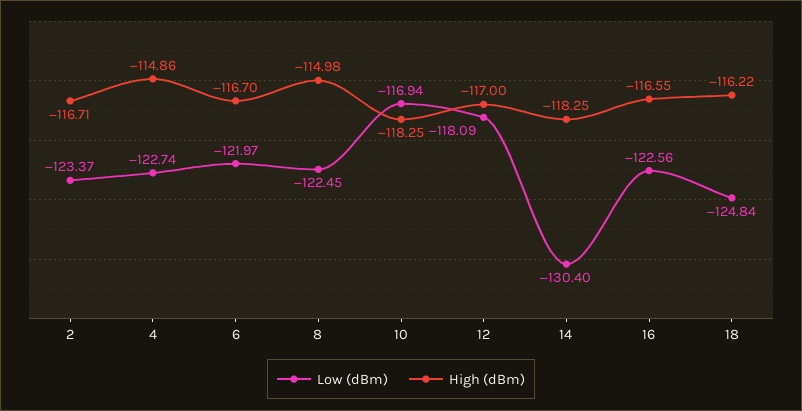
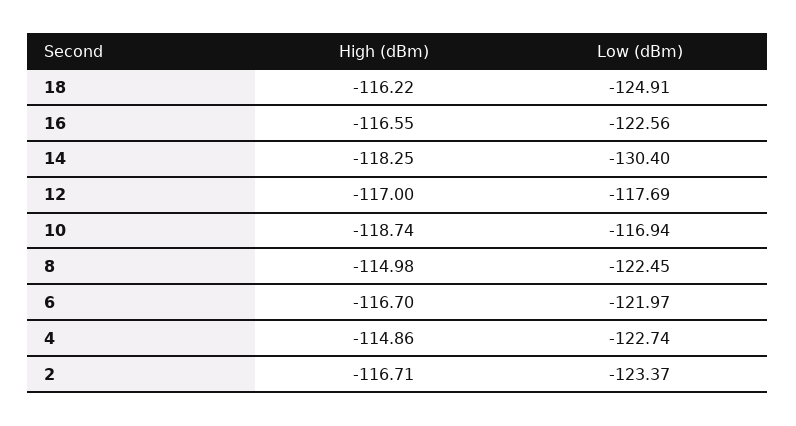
  {
    "Low (dBm)": {
      "2": -123.37,
      "4": -122.74,
      "6": -121.97,
      "8": -122.45,
      "10": -116.94,
-     "12": -118.09,
+     "12": -117.69,
      "14": -130.4,
      "16": -122.56,
-     "18": -124.84
+     "18": -124.91
    },
    "High (dBm)": {
      "2": -116.71,
      "4": -114.86,
      "6": -116.7,
      "8": -114.98,
-     "10": -118.25,
+     "10": -118.74,
      "12": -117,
      "14": -118.25,
      "16": -116.55,
      "18": -116.22
    }
  }

